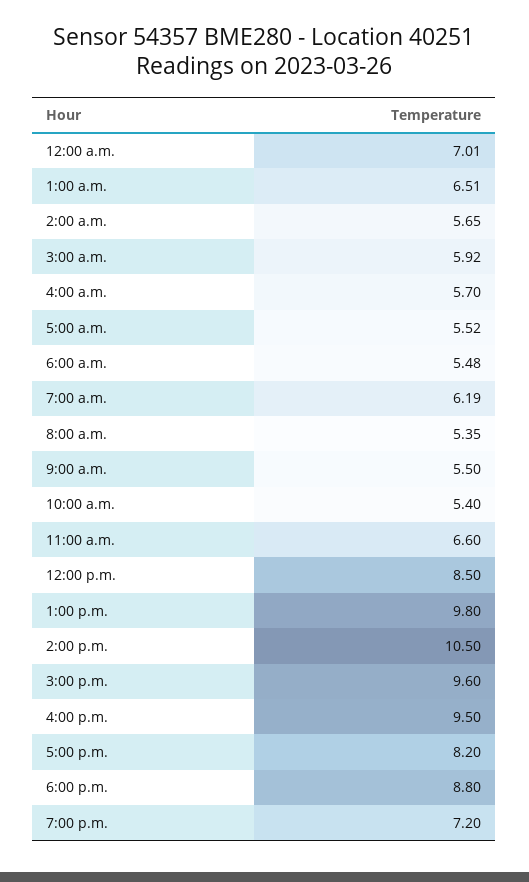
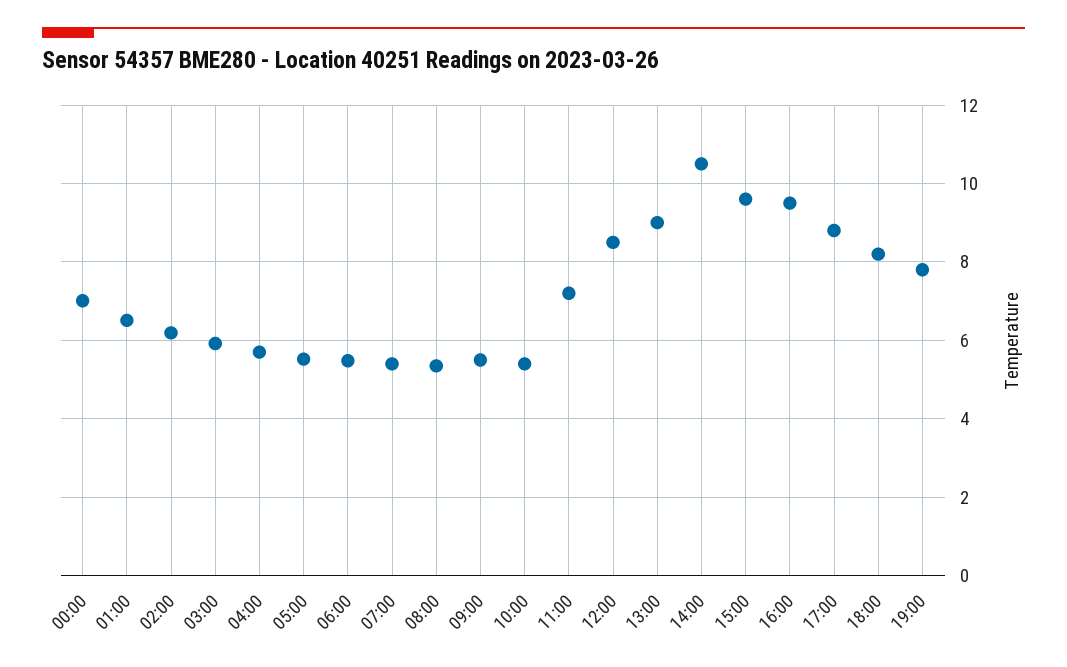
  {
    "12:00 a.m.": 7.01,
    "1:00 a.m.": 6.51,
-   "2:00 a.m.": 5.65,
+   "2:00 a.m.": 6.2,
    "3:00 a.m.": 5.92,
    "4:00 a.m.": 5.7,
    "5:00 a.m.": 5.52,
    "6:00 a.m.": 5.48,
-   "7:00 a.m.": 6.19,
+   "7:00 a.m.": 5.4,
    "8:00 a.m.": 5.35,
    "9:00 a.m.": 5.5,
    "10:00 a.m.": 5.4,
-   "11:00 a.m.": 6.6,
+   "11:00 a.m.": 7.2,
    "12:00 p.m.": 8.5,
-   "1:00 p.m.": 9.8,
+   "1:00 p.m.": 9,
    "2:00 p.m.": 10.5,
    "3:00 p.m.": 9.6,
    "4:00 p.m.": 9.5,
-   "5:00 p.m.": 8.2,
+   "5:00 p.m.": 8.8,
-   "6:00 p.m.": 8.8,
+   "6:00 p.m.": 8.2,
-   "7:00 p.m.": 7.2
+   "7:00 p.m.": 7.8
  }

